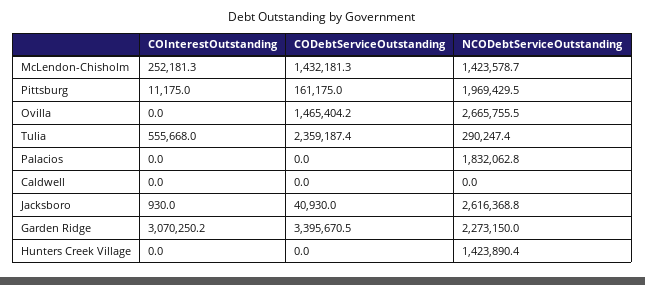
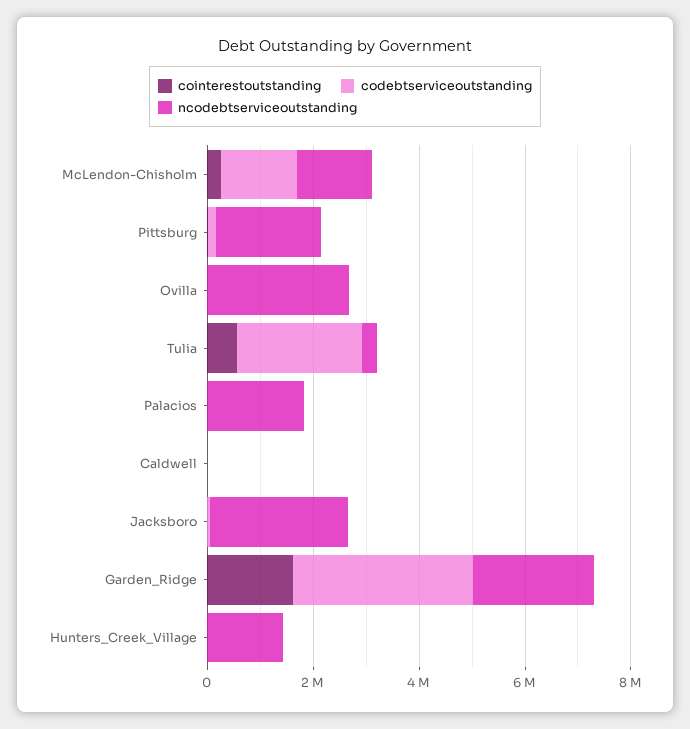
  {
    "COInterestOutstanding": {
      "McLendon-Chisholm": 252181.3,
      "Pittsburg": 11175,
      "Ovilla": 0,
      "Tulia": 555668,
      "Palacios": 0,
      "Caldwell": 0,
      "Jacksboro": 930,
-     "Garden Ridge": 3070250.2,
+     "Garden Ridge": 1500000,
      "Hunters Creek Village": 0
    },
    "CODebtServiceOutstanding": {
      "McLendon-Chisholm": 1432181.3,
      "Pittsburg": 161175,
-     "Ovilla": 1465404.2,
+     "Ovilla": 0,
      "Tulia": 2359187.4,
      "Palacios": 0,
      "Caldwell": 0,
      "Jacksboro": 40930,
      "Garden Ridge": 3395670.5,
      "Hunters Creek Village": 0
    },
    "NCODebtServiceOutstanding": {
      "McLendon-Chisholm": 1423578.7,
      "Pittsburg": 1969429.5,
      "Ovilla": 2665755.5,
      "Tulia": 290247.4,
      "Palacios": 1832062.8,
      "Caldwell": 0,
      "Jacksboro": 2616368.8,
      "Garden Ridge": 2273150,
      "Hunters Creek Village": 1423890.4
    }
  }

